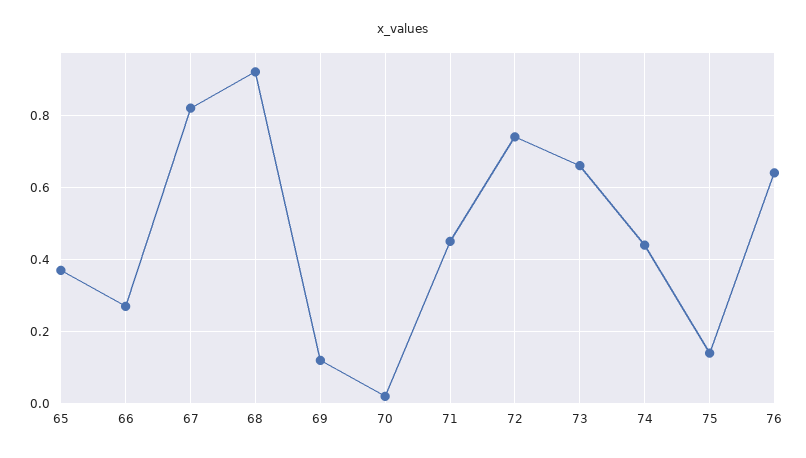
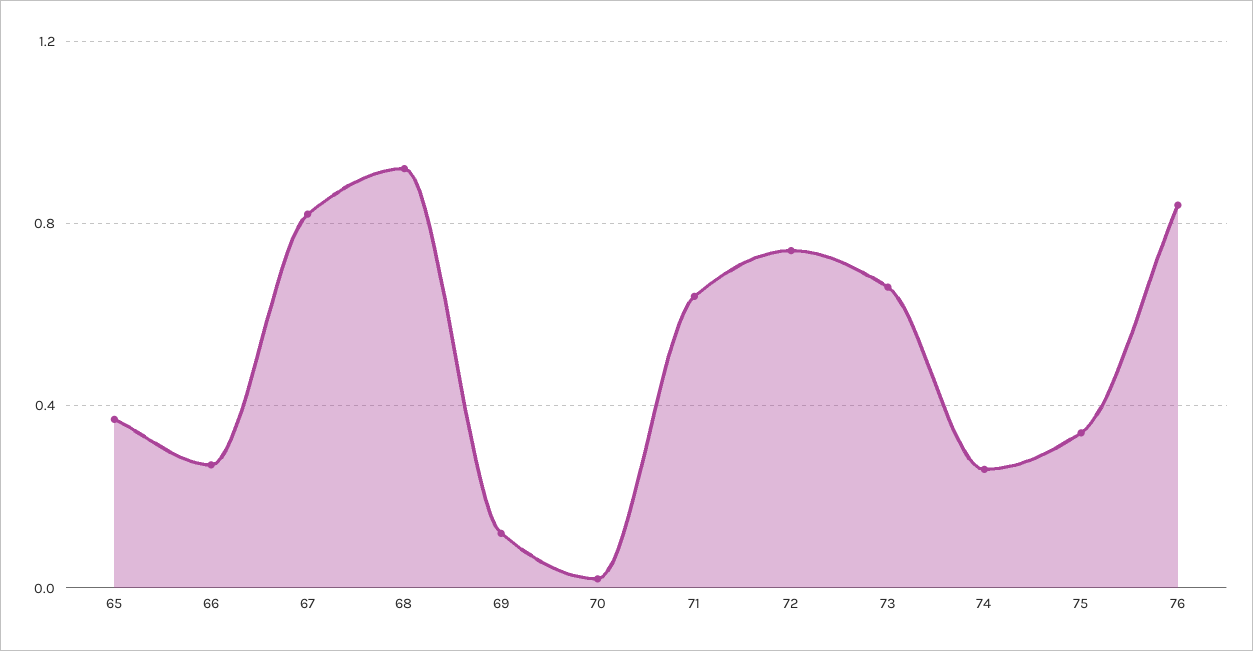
  {
    "65": 0.35,
    "66": 0.25,
    "67": 0.8,
    "68": 0.9,
    "69": 0.1,
    "70": 0,
-   "71": 0.45,
+   "71": 0.65,
    "72": 0.75,
    "73": 0.65,
-   "74": 0.45,
+   "74": 0.25,
-   "75": 0.15,
+   "75": 0.35,
-   "76": 0.65
+   "76": 0.85
  }

